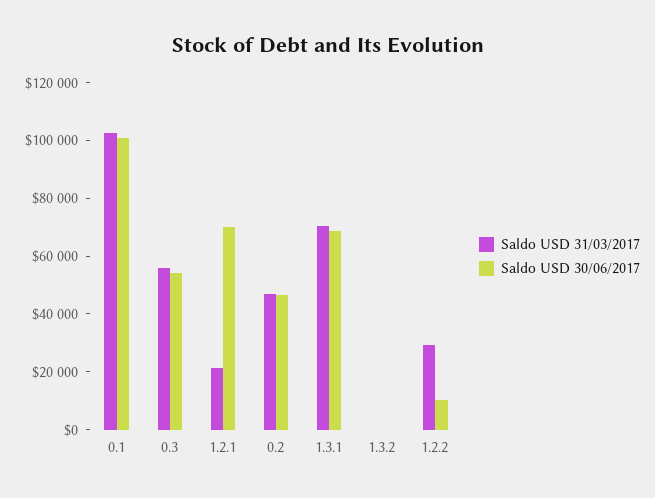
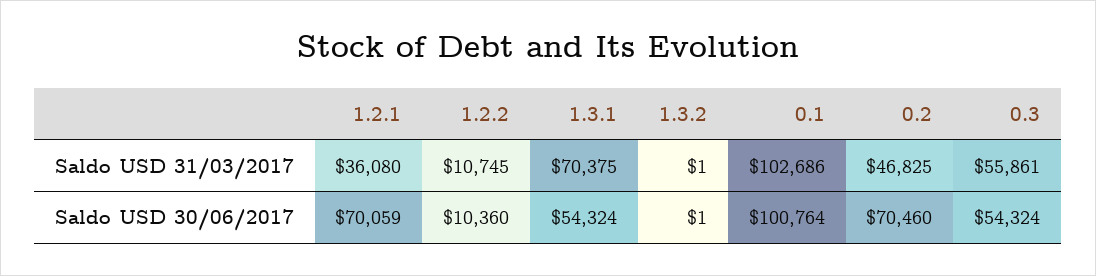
  {
    "Saldo USD 31/03/2017": {
      "0.1": 102686,
      "0.3": 55861,
-     "1.2.1": 20000,
+     "1.2.1": 36080,
      "0.2": 46825,
      "1.3.1": 70375,
      "1.3.2": 1,
-     "1.2.2": 30000
+     "1.2.2": 10745
    },
    "Saldo USD 30/06/2017": {
      "0.1": 100764,
      "0.3": 54324,
      "1.2.1": 70059,
-     "0.2": 45000,
+     "0.2": 70460,
-     "1.3.1": 70000,
+     "1.3.1": 54324,
      "1.3.2": 1,
      "1.2.2": 10360
    }
  }

